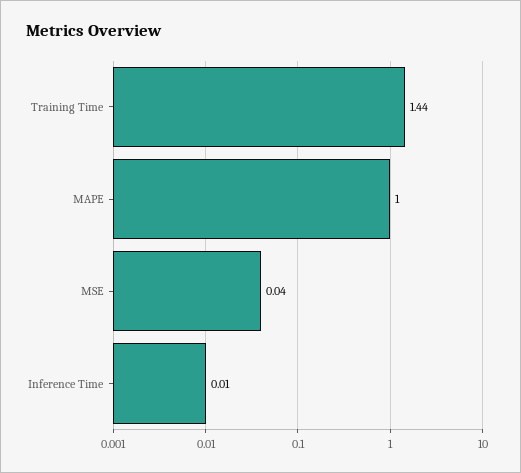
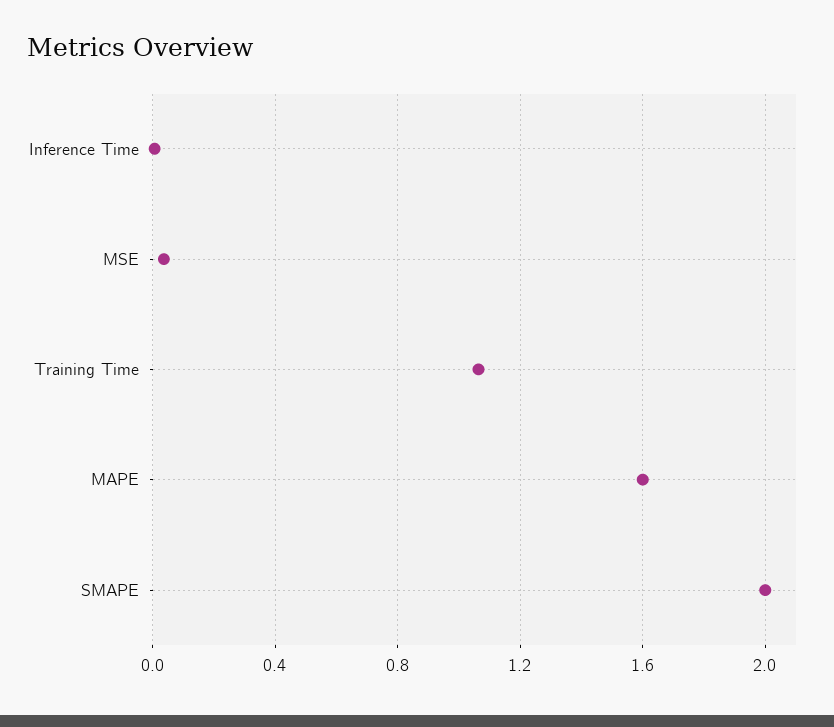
  {
-   "Training Time": 1.44,
+   "Training Time": 1.05,
-   "MAPE": 1,
+   "MAPE": 1.6,
    "MSE": 0.04,
-   "Inference Time": 0.01
+   "Inference Time": 0.01,
+   "SMAPE": 2
  }

